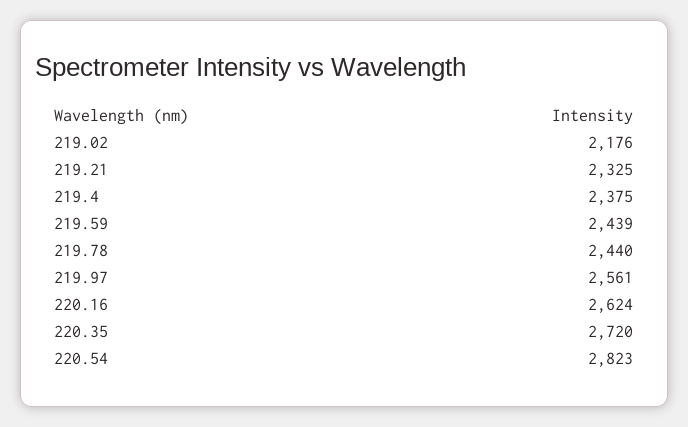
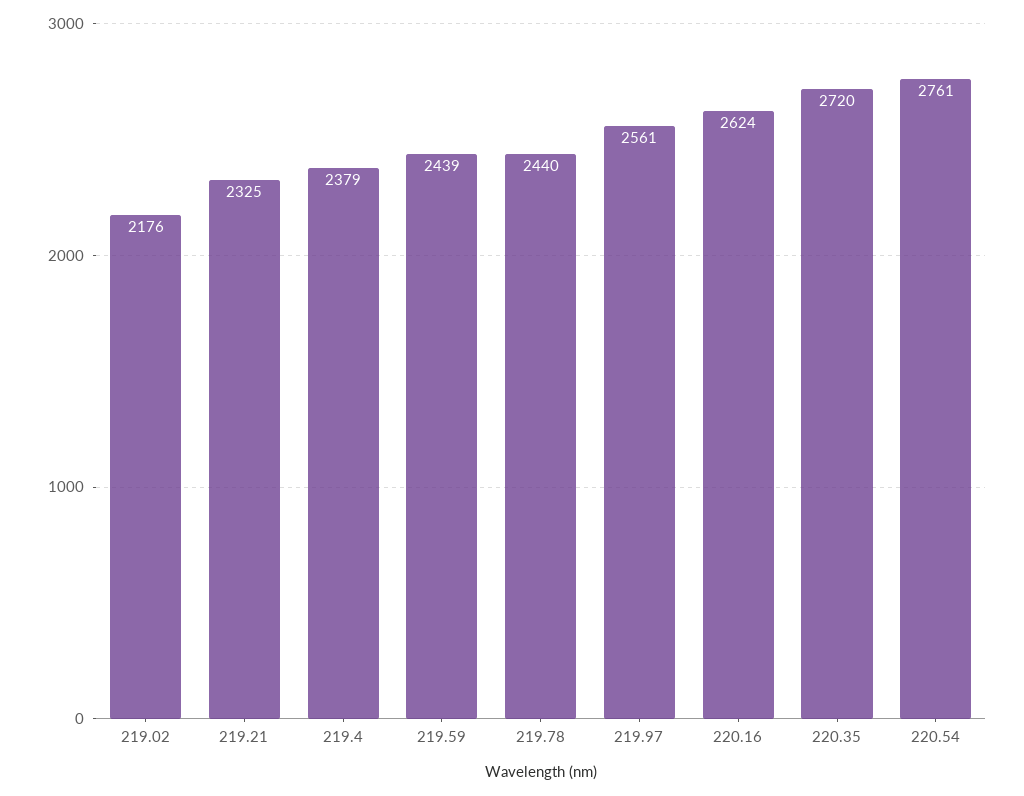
  {
    "219.02": 2176,
    "219.21": 2325,
-   "219.4": 2375,
+   "219.4": 2379,
    "219.59": 2439,
    "219.78": 2440,
    "219.97": 2561,
    "220.16": 2624,
    "220.35": 2720,
-   "220.54": 2823
+   "220.54": 2761
  }

